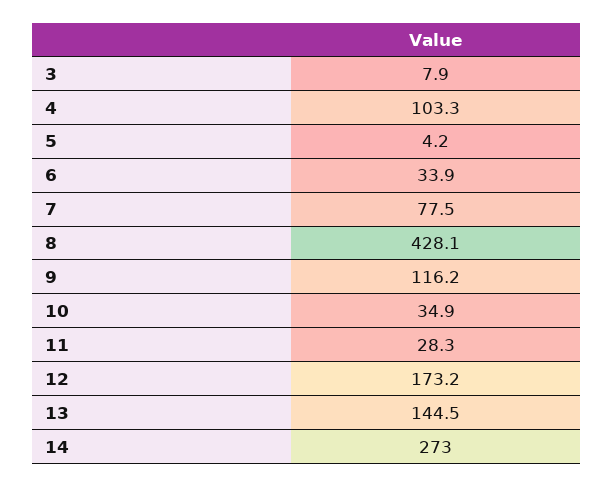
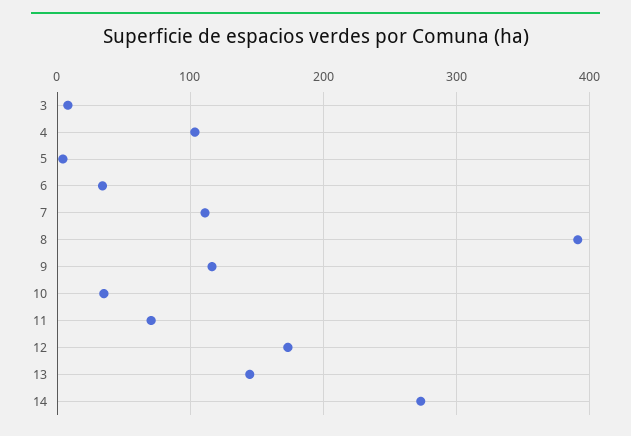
  {
    "3": 7.9,
    "4": 103.3,
    "5": 4.2,
    "6": 33.9,
-   "7": 77.5,
+   "7": 110,
-   "8": 428.1,
+   "8": 390,
    "9": 116.2,
    "10": 34.9,
-   "11": 28.3,
+   "11": 70,
    "12": 173.2,
    "13": 144.5,
    "14": 273
  }

